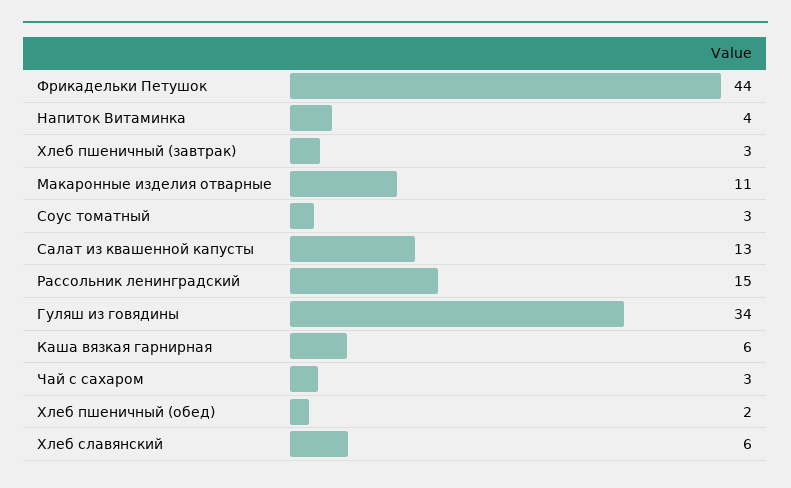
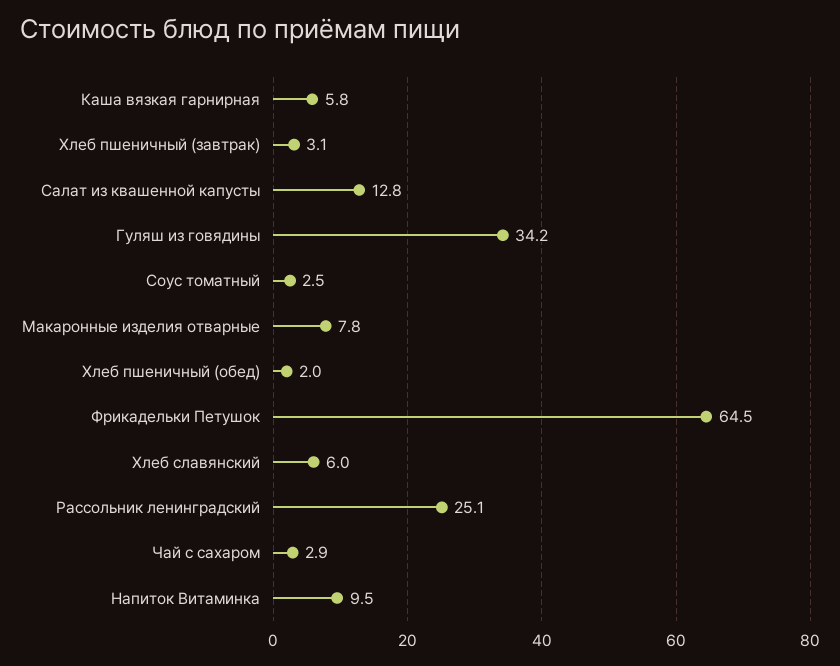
  {
-   "Фрикадельки Петушок": 44,
+   "Фрикадельки Петушок": 64.5,
-   "Напиток Витаминка": 4,
+   "Напиток Витаминка": 9.5,
    "Хлеб пшеничный (завтрак)": 3.1,
-   "Макаронные изделия отварные": 11,
+   "Макаронные изделия отварные": 7.8,
    "Соус томатный": 2.5,
    "Салат из квашенной капусты": 12.8,
-   "Рассольник ленинградский": 15,
+   "Рассольник ленинградский": 25.1,
    "Гуляш из говядины": 34.2,
    "Каша вязкая гарнирная": 5.8,
    "Чай с сахаром": 2.9,
    "Хлеб пшеничный (обед)": 2,
    "Хлеб славянский": 6
  }

